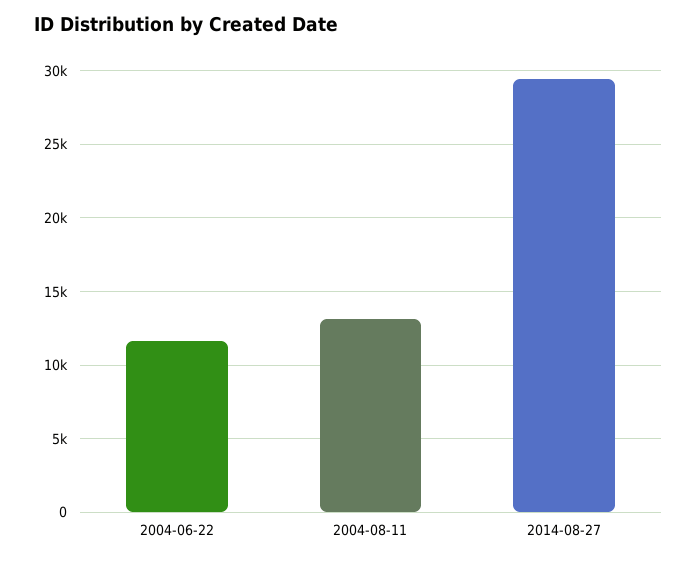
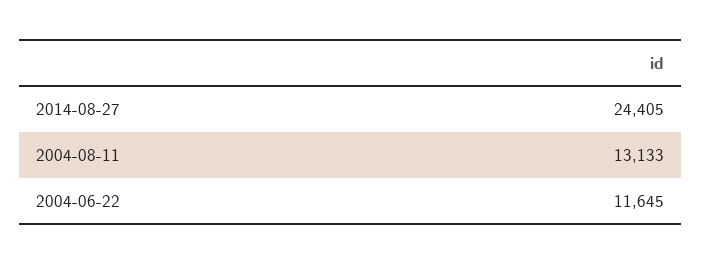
  {
    "2004-06-22": 11645,
    "2004-08-11": 13133,
-   "2014-08-27": 29500
+   "2014-08-27": 24405
  }

